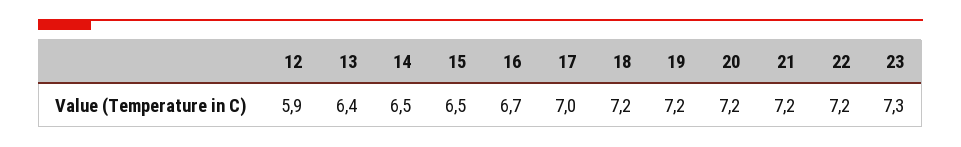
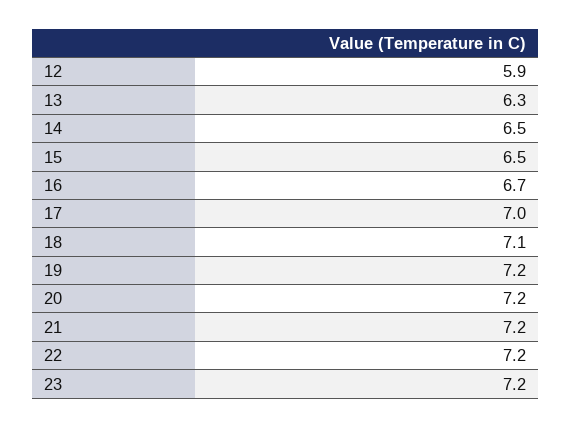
  {
    "12": 5.9,
-   "13": 6.4,
+   "13": 6.3,
    "14": 6.5,
    "15": 6.5,
    "16": 6.7,
    "17": 7,
-   "18": 7.2,
+   "18": 7.1,
    "19": 7.2,
    "20": 7.2,
    "21": 7.2,
    "22": 7.2,
-   "23": 7.3
+   "23": 7.2
  }

